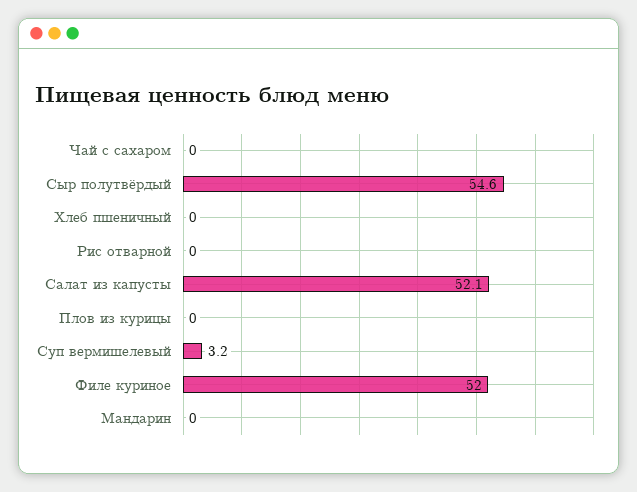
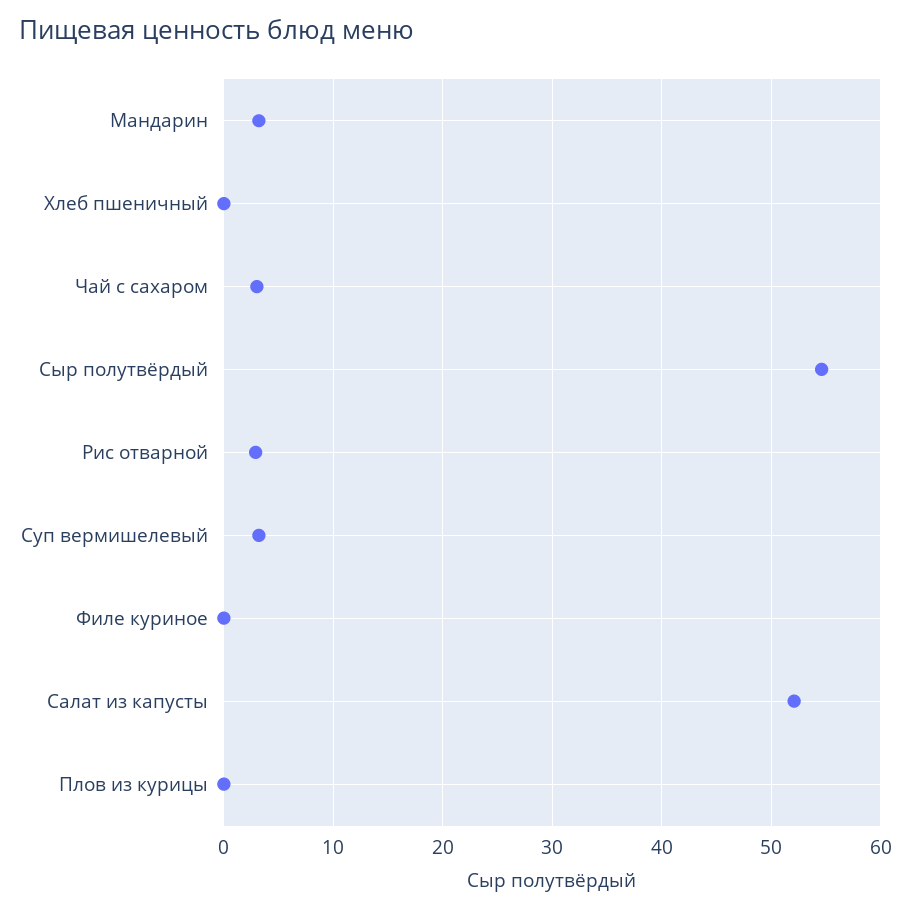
  {
-   "Чай с сахаром": 0,
+   "Чай с сахаром": 3,
    "Сыр полутвёрдый": 54.6,
    "Хлеб пшеничный": 0,
-   "Рис отварной": 0,
+   "Рис отварной": 3,
    "Салат из капусты": 52.1,
    "Плов из курицы": 0,
    "Суп вермишелевый": 3.2,
-   "Филе куриное": 52,
+   "Филе куриное": 0,
-   "Мандарин": 0
+   "Мандарин": 3
  }

